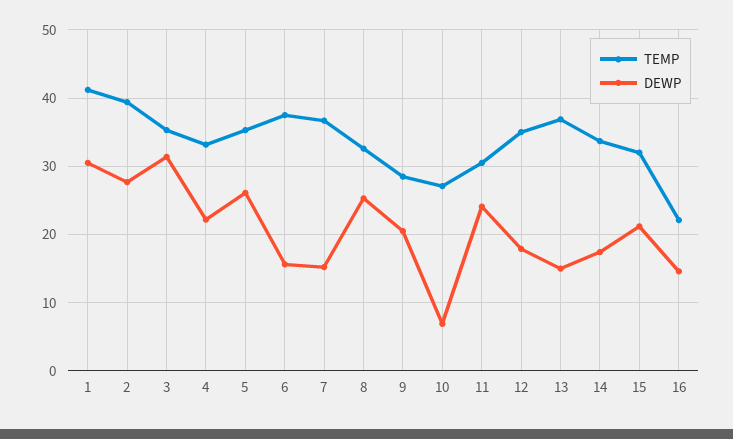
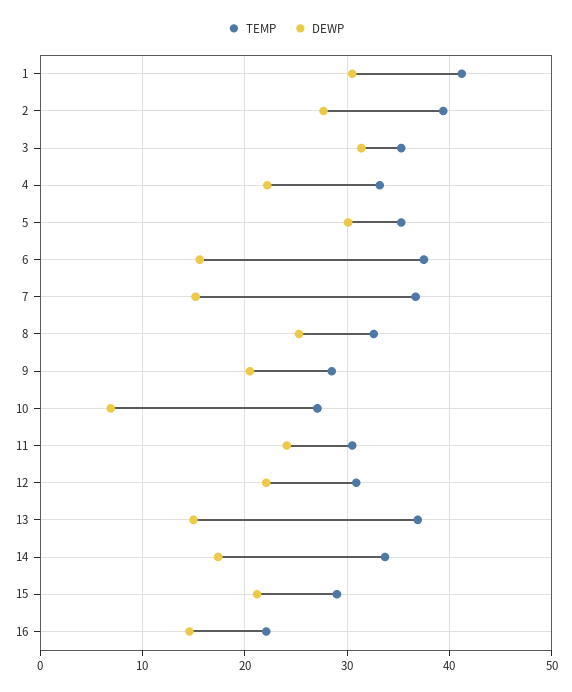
  {
    "TEMP": {
      "1": 41,
      "2": 39,
      "3": 35,
      "4": 33,
      "5": 35,
      "6": 38,
      "7": 37,
      "8": 33,
      "9": 29,
      "10": 27,
      "11": 31,
-     "12": 35,
+     "12": 31,
      "13": 37,
      "14": 34,
-     "15": 32,
+     "15": 29,
      "16": 22
    },
    "DEWP": {
      "1": 31,
      "2": 28,
      "3": 31,
      "4": 22,
-     "5": 26,
+     "5": 30,
      "6": 16,
      "7": 15,
      "8": 25,
      "9": 21,
      "10": 7,
      "11": 24,
-     "12": 18,
+     "12": 22,
      "13": 15,
      "14": 17,
      "15": 21,
      "16": 15
    }
  }

